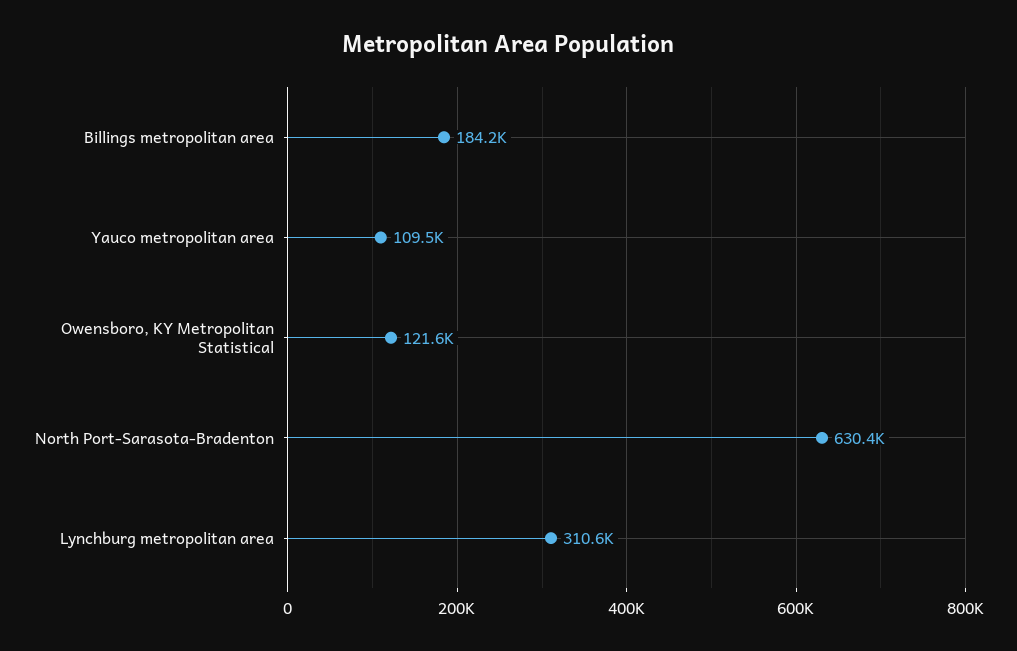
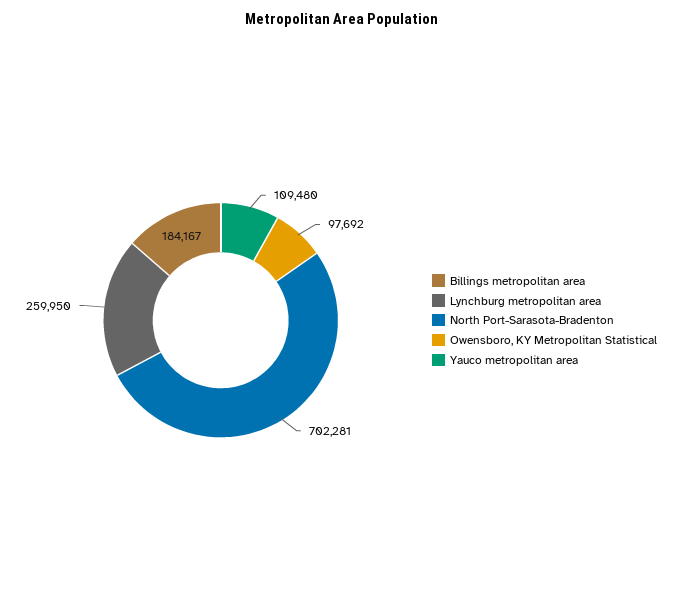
  {
    "Billings metropolitan area": 184167,
    "Yauco metropolitan area": 109480,
-   "Owensboro, KY Metropolitan Statistical": 121600,
+   "Owensboro, KY Metropolitan Statistical": 97692,
-   "North Port-Sarasota-Bradenton": 630400,
+   "North Port-Sarasota-Bradenton": 702281,
-   "Lynchburg metropolitan area": 310600
+   "Lynchburg metropolitan area": 259950
  }

